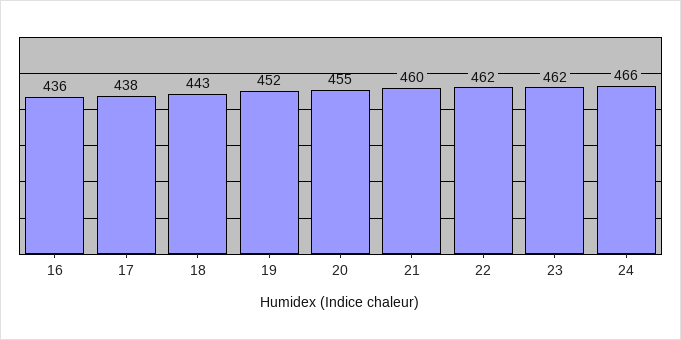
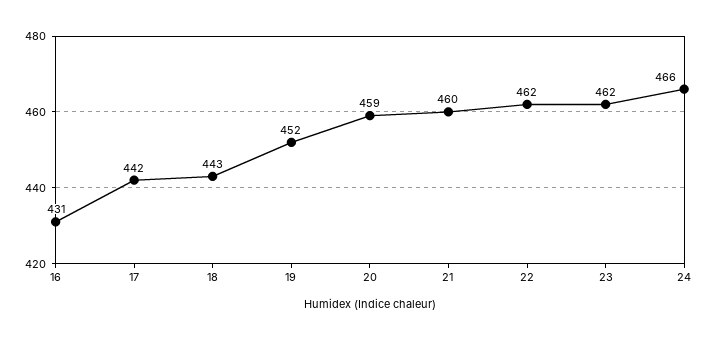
  {
-   "16": 436,
+   "16": 431,
-   "17": 438,
+   "17": 442,
    "18": 443,
    "19": 452,
-   "20": 455,
+   "20": 459,
    "21": 460,
    "22": 462,
    "23": 462,
    "24": 466
  }

